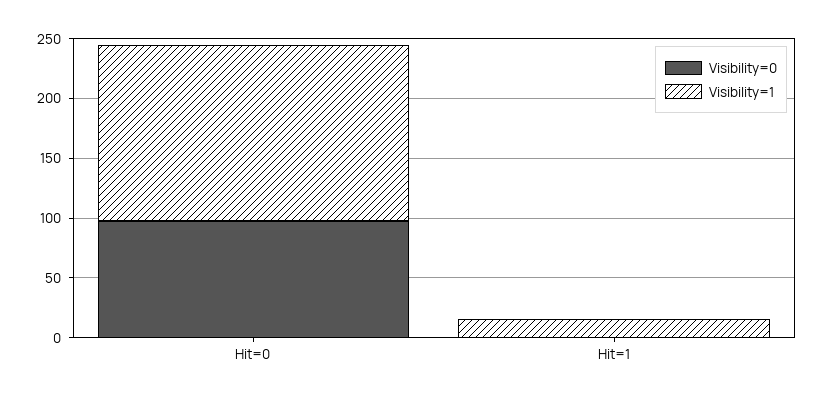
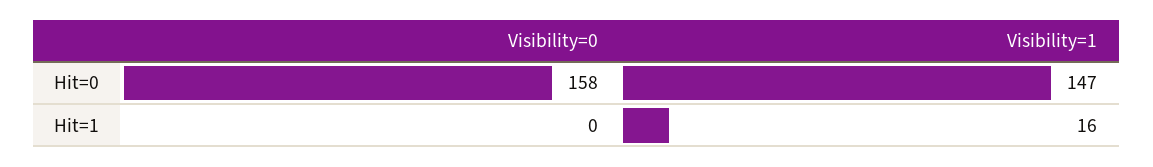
  {
    "Visibility=0": {
-     "Hit=0": 100,
+     "Hit=0": 158,
      "Hit=1": 0
    },
    "Visibility=1": {
      "Hit=0": 147,
      "Hit=1": 16
    }
  }

